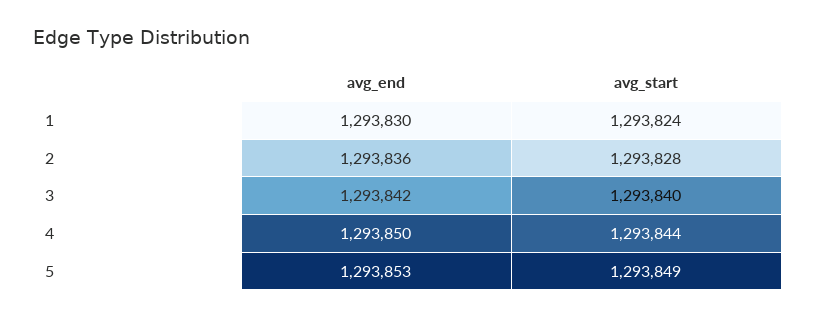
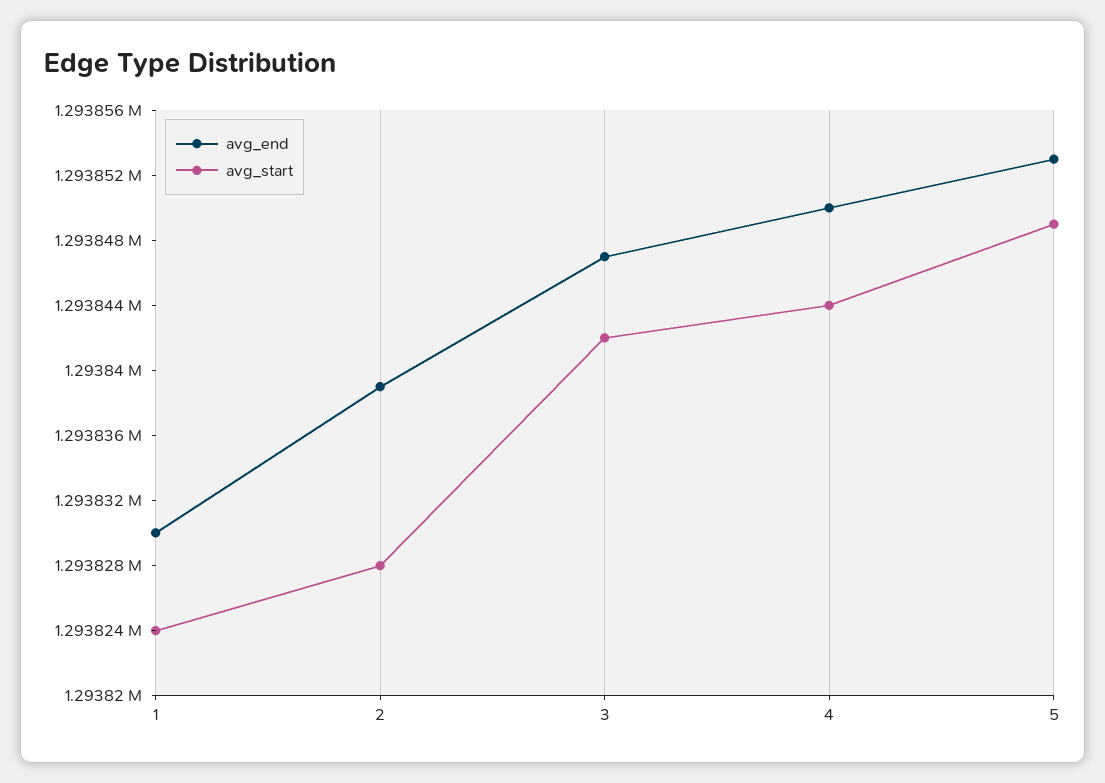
  {
    "avg_end": {
      "1": 1293830,
-     "2": 1293836,
+     "2": 1293839,
-     "3": 1293842,
+     "3": 1293847,
      "4": 1293850,
      "5": 1293853
    },
    "avg_start": {
      "1": 1293824,
      "2": 1293828,
-     "3": 1293840,
+     "3": 1293842,
      "4": 1293844,
      "5": 1293849
    }
  }

